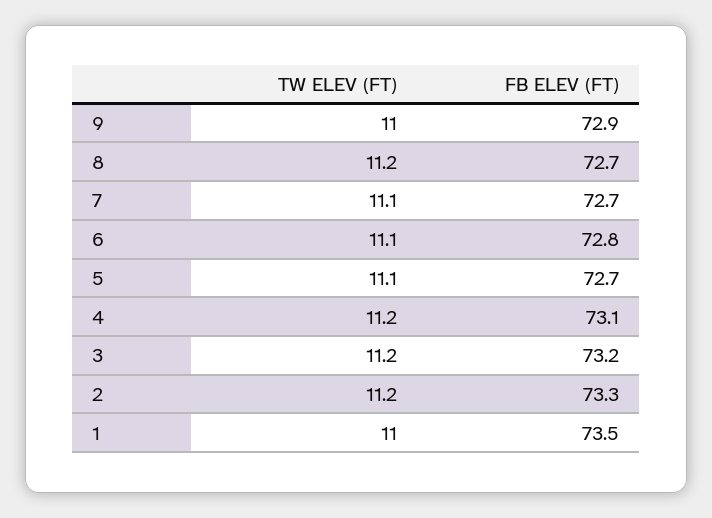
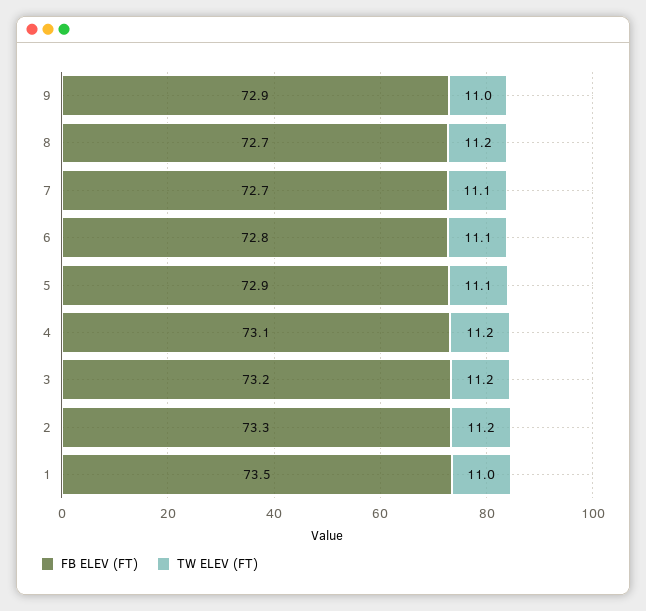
  {
    "TW ELEV (FT)": {
      "9": 11,
      "8": 11.2,
      "7": 11.1,
      "6": 11.1,
      "5": 11.1,
      "4": 11.2,
      "3": 11.2,
      "2": 11.2,
      "1": 11
    },
    "FB ELEV (FT)": {
      "9": 72.9,
      "8": 72.7,
      "7": 72.7,
      "6": 72.8,
-     "5": 72.7,
+     "5": 72.9,
      "4": 73.1,
      "3": 73.2,
      "2": 73.3,
      "1": 73.5
    }
  }

